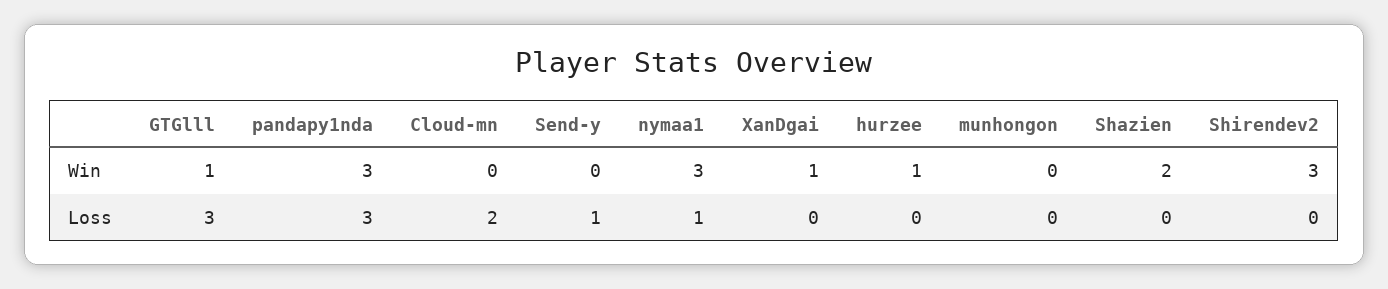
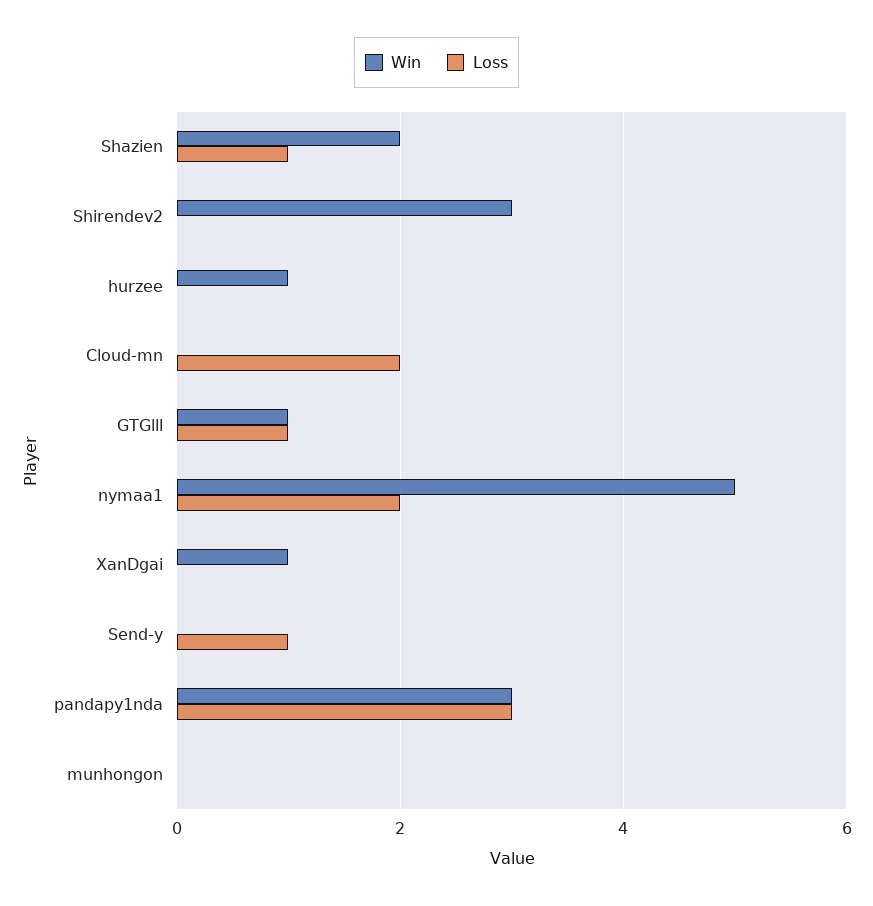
  {
    "Win": {
      "GTGlll": 1,
      "pandapy1nda": 3,
      "Cloud-mn": 0,
      "Send-y": 0,
-     "nymaa1": 3,
+     "nymaa1": 5,
      "XanDgai": 1,
      "hurzee": 1,
      "munhongon": 0,
      "Shazien": 2,
      "Shirendev2": 3
    },
    "Loss": {
-     "GTGlll": 3,
+     "GTGlll": 1,
      "pandapy1nda": 3,
      "Cloud-mn": 2,
      "Send-y": 1,
-     "nymaa1": 1,
+     "nymaa1": 2,
      "XanDgai": 0,
      "hurzee": 0,
      "munhongon": 0,
-     "Shazien": 0,
+     "Shazien": 1,
      "Shirendev2": 0
    }
  }

